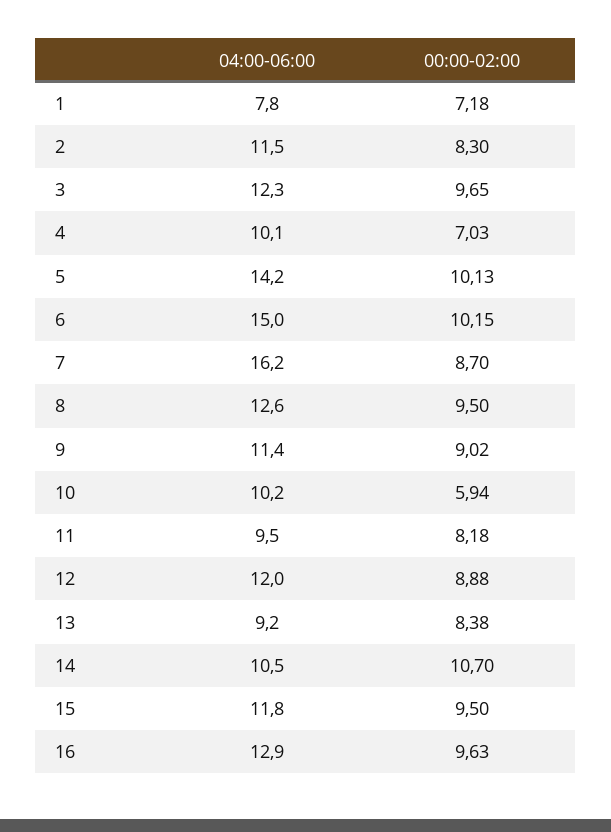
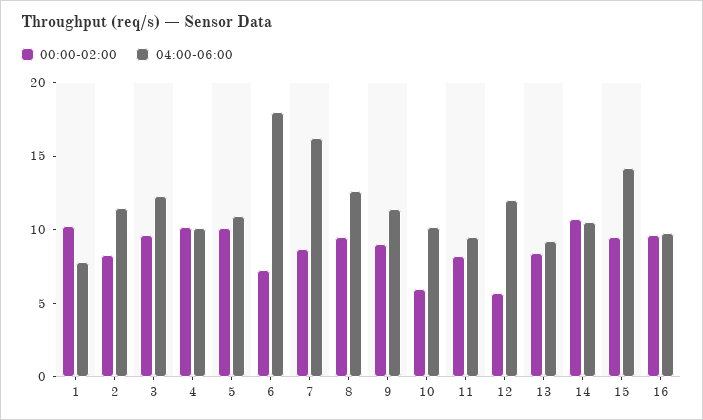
  {
    "04:00-06:00": {
      "1": 7.8,
      "2": 11.5,
      "3": 12.3,
      "4": 10.1,
-     "5": 14.2,
+     "5": 11,
-     "6": 15,
+     "6": 18,
      "7": 16.2,
      "8": 12.6,
      "9": 11.4,
      "10": 10.2,
      "11": 9.5,
      "12": 12,
      "13": 9.2,
      "14": 10.5,
-     "15": 11.8,
+     "15": 14,
-     "16": 12.9
+     "16": 10
    },
    "00:00-02:00": {
-     "1": 7.18,
+     "1": 10,
      "2": 8.3,
      "3": 9.65,
-     "4": 7.03,
+     "4": 10,
      "5": 10.13,
-     "6": 10.15,
+     "6": 7,
      "7": 8.7,
      "8": 9.5,
      "9": 9.02,
      "10": 5.94,
      "11": 8.18,
-     "12": 8.88,
+     "12": 6,
      "13": 8.38,
      "14": 10.7,
      "15": 9.5,
      "16": 9.63
    }
  }

